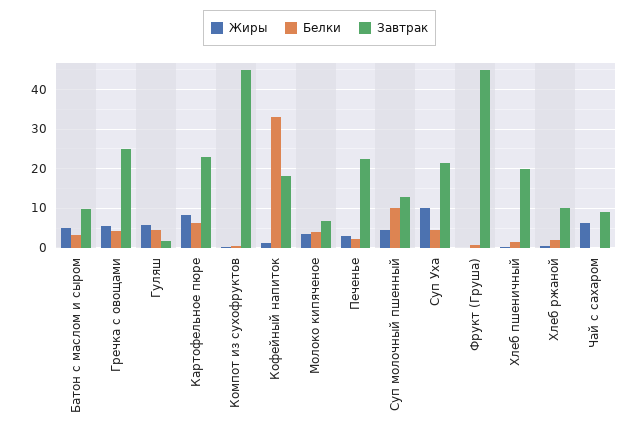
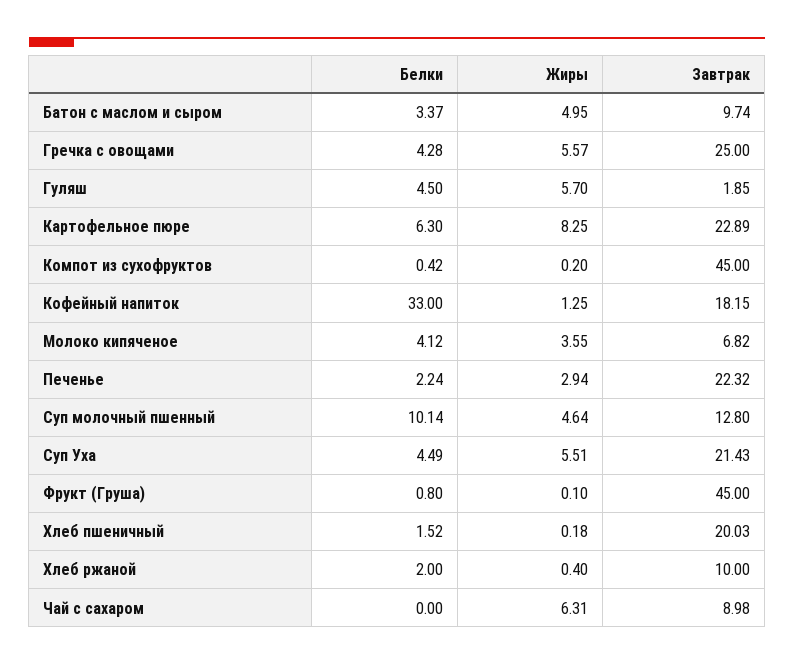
  {
    "Жиры": {
      "Батон с маслом и сыром": 4.95,
      "Гречка с овощами": 5.57,
      "Гуляш": 5.7,
      "Картофельное пюре": 8.25,
      "Компот из сухофруктов": 0.2,
      "Кофейный напиток": 1.25,
      "Молоко кипяченое": 3.55,
      "Печенье": 2.94,
      "Суп молочный пшенный": 4.64,
-     "Суп Уха": 10,
+     "Суп Уха": 5.51,
      "Фрукт (Груша)": 0.1,
      "Хлеб пшеничный": 0.18,
      "Хлеб ржаной": 0.4,
      "Чай с сахаром": 6.31
    },
    "Белки": {
      "Батон с маслом и сыром": 3.37,
      "Гречка с овощами": 4.28,
      "Гуляш": 4.5,
      "Картофельное пюре": 6.3,
      "Компот из сухофруктов": 0.42,
      "Кофейный напиток": 33,
      "Молоко кипяченое": 4.12,
      "Печенье": 2.24,
      "Суп молочный пшенный": 10.14,
      "Суп Уха": 4.49,
      "Фрукт (Груша)": 0.8,
      "Хлеб пшеничный": 1.52,
      "Хлеб ржаной": 2,
      "Чай с сахаром": 0
    },
    "Завтрак": {
      "Батон с маслом и сыром": 9.74,
      "Гречка с овощами": 25,
      "Гуляш": 1.85,
      "Картофельное пюре": 22.89,
      "Компот из сухофруктов": 45,
      "Кофейный напиток": 18.15,
      "Молоко кипяченое": 6.82,
      "Печенье": 22.32,
      "Суп молочный пшенный": 12.8,
      "Суп Уха": 21.43,
      "Фрукт (Груша)": 45,
      "Хлеб пшеничный": 20.03,
      "Хлеб ржаной": 10,
      "Чай с сахаром": 8.98
    }
  }

